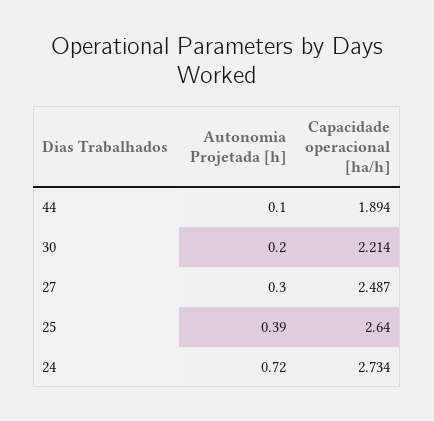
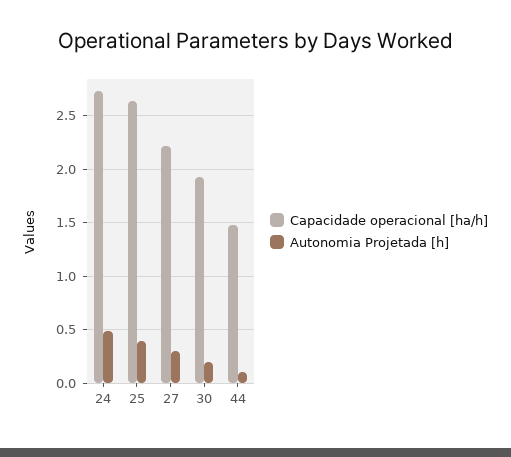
  {
    "Autonomia Projetada [h]": {
      "44": 0.1,
      "30": 0.2,
      "27": 0.3,
      "25": 0.39,
-     "24": 0.72
+     "24": 0.5
    },
    "Capacidade operacional [ha/h]": {
-     "44": 1.894,
+     "44": 1.5,
-     "30": 2.214,
+     "30": 1.9,
-     "27": 2.487,
+     "27": 2.2,
      "25": 2.64,
      "24": 2.734
    }
  }

